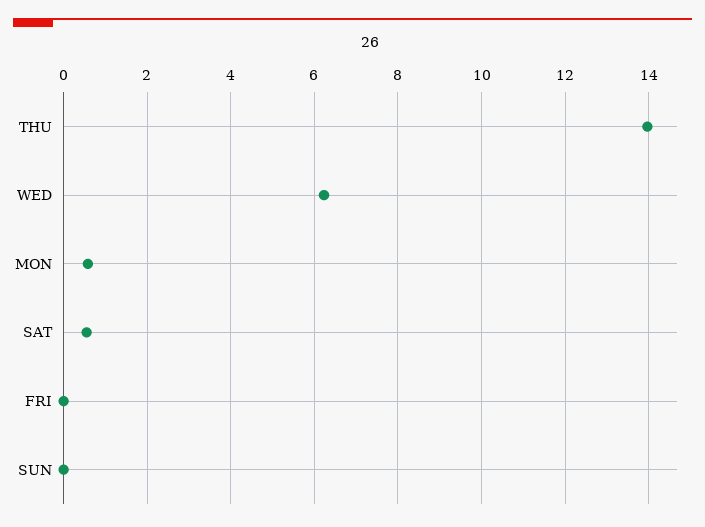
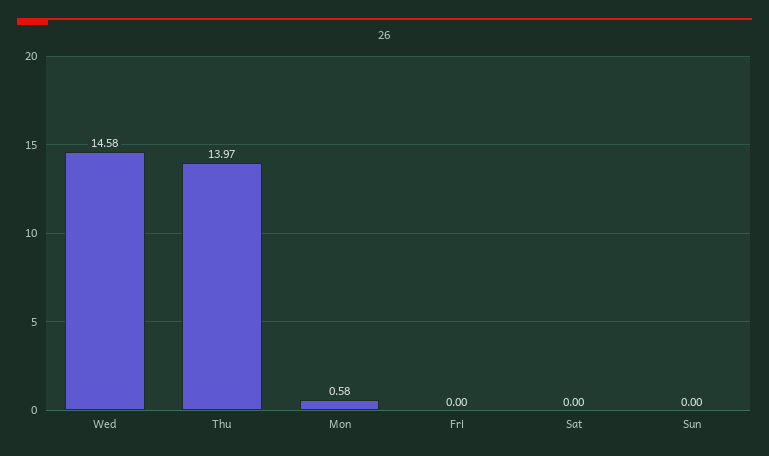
  {
    "THU": 13.97,
-   "WED": 6.2,
+   "WED": 14.58,
    "MON": 0.58,
-   "SAT": 0.6,
+   "SAT": 0,
    "FRI": 0,
    "SUN": 0
  }

